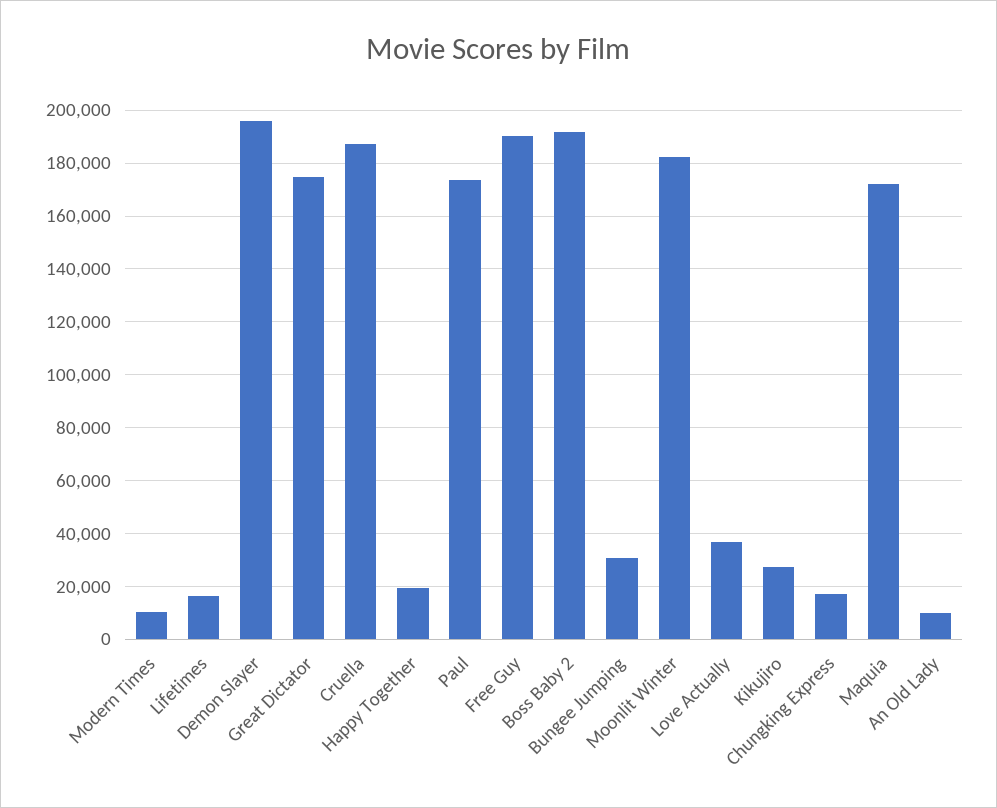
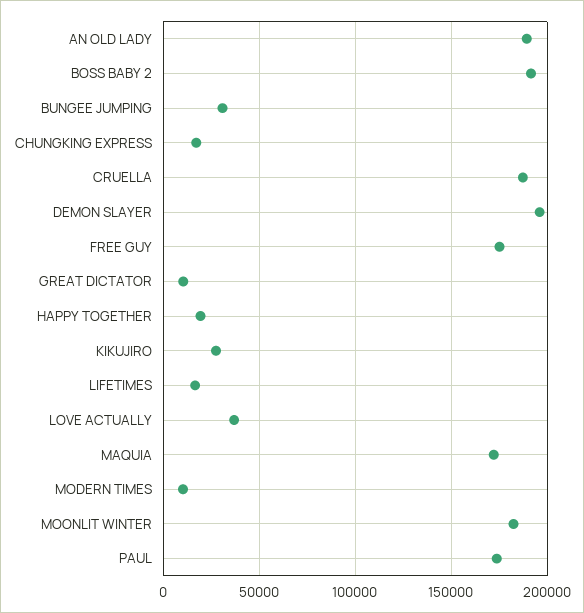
  {
    "Modern Times": 10000,
    "Lifetimes": 17500,
    "Demon Slayer": 195000,
-   "Great Dictator": 175000,
+   "Great Dictator": 10000,
    "Cruella": 187500,
    "Happy Together": 20000,
    "Paul": 172500,
-   "Free Guy": 190000,
+   "Free Guy": 175000,
    "Boss Baby 2": 192500,
    "Bungee Jumping": 30000,
    "Moonlit Winter": 182500,
    "Love Actually": 37500,
    "Kikujiro": 27500,
    "Chungking Express": 17500,
    "Maquia": 172500,
-   "An Old Lady": 10000
+   "An Old Lady": 190000
  }

